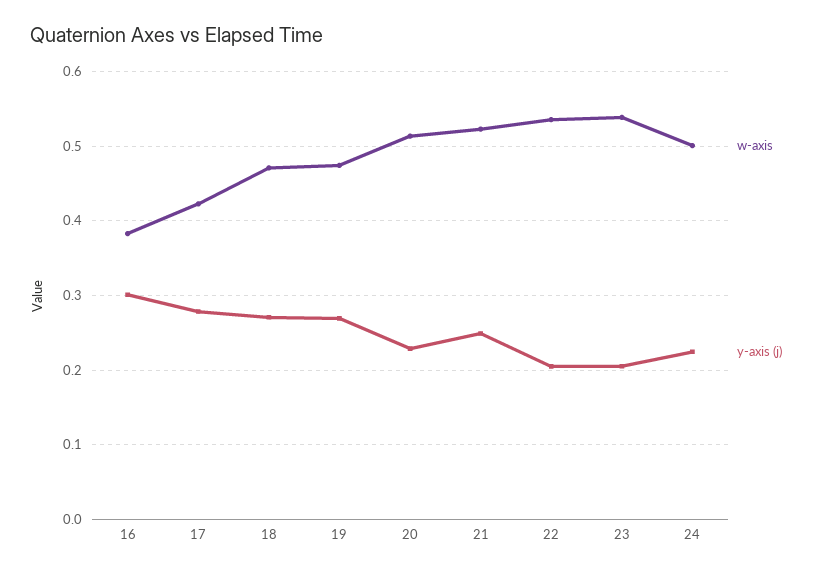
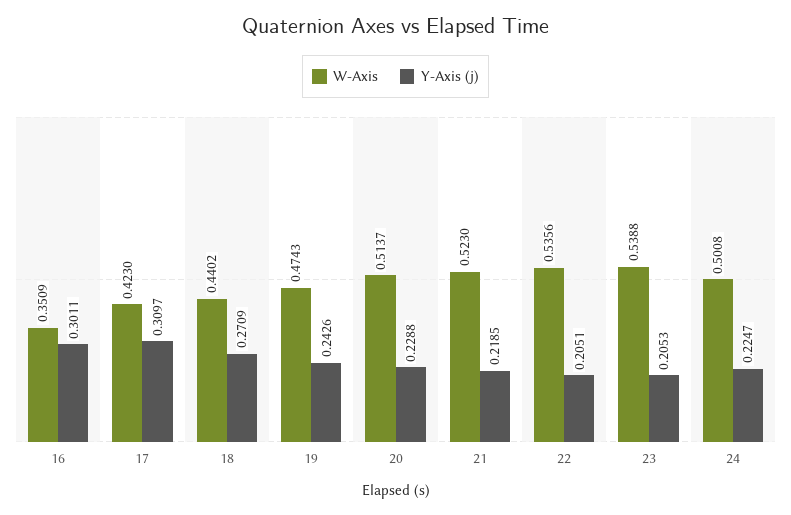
  {
    "w-axis": {
-     "16": 0.38,
+     "16": 0.3509,
      "17": 0.423,
-     "18": 0.47,
+     "18": 0.4402,
      "19": 0.4743,
      "20": 0.5137,
      "21": 0.523,
      "22": 0.5356,
      "23": 0.5388,
      "24": 0.5008
    },
    "y-axis (j)": {
      "16": 0.3011,
-     "17": 0.28,
+     "17": 0.3097,
      "18": 0.2709,
-     "19": 0.27,
+     "19": 0.2426,
      "20": 0.2288,
-     "21": 0.25,
+     "21": 0.2185,
      "22": 0.2051,
      "23": 0.2053,
      "24": 0.2247
    }
  }

